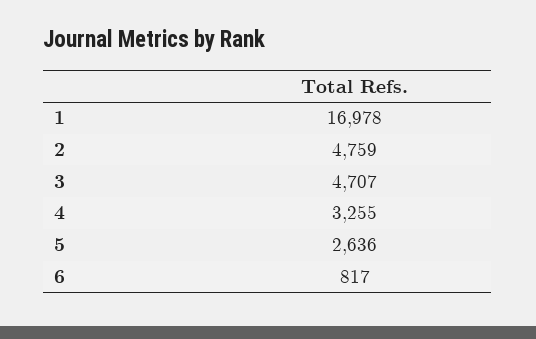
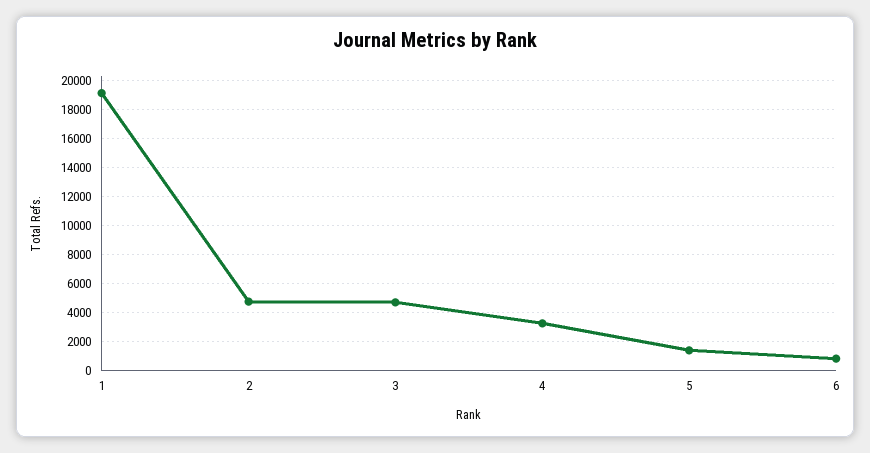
  {
-   "1": 16978,
+   "1": 19000,
    "2": 4759,
    "3": 4707,
    "4": 3255,
-   "5": 2636,
+   "5": 1500,
    "6": 817
  }

